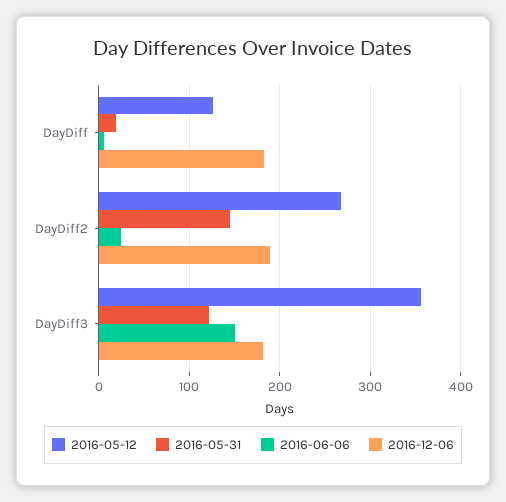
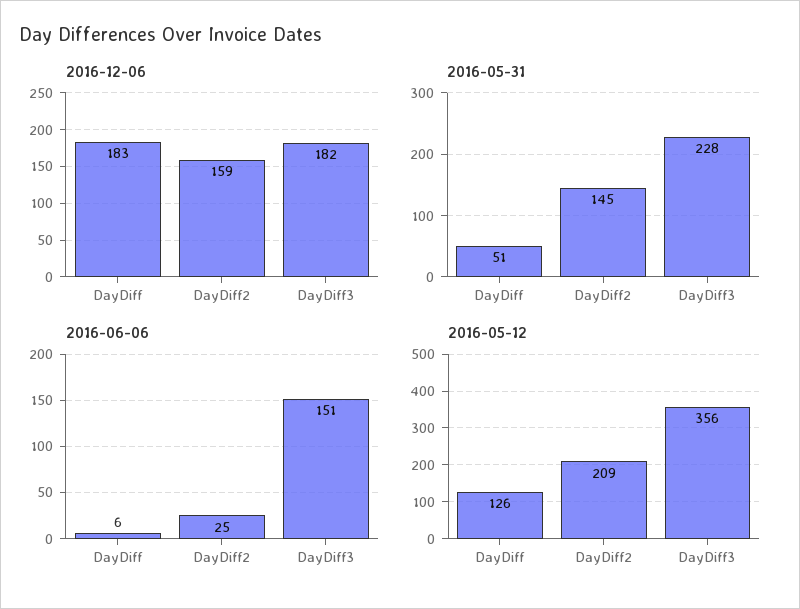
  {
    "2016-05-12": {
      "DayDiff": 126,
-     "DayDiff2": 270,
+     "DayDiff2": 209,
      "DayDiff3": 356
    },
    "2016-05-31": {
-     "DayDiff": 20,
+     "DayDiff": 51,
      "DayDiff2": 145,
-     "DayDiff3": 120
+     "DayDiff3": 228
    },
    "2016-06-06": {
      "DayDiff": 6,
      "DayDiff2": 25,
      "DayDiff3": 151
    },
    "2016-12-06": {
      "DayDiff": 183,
-     "DayDiff2": 190,
+     "DayDiff2": 159,
      "DayDiff3": 182
    }
  }

